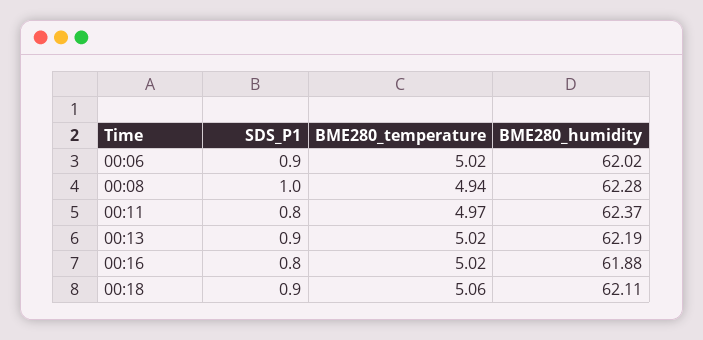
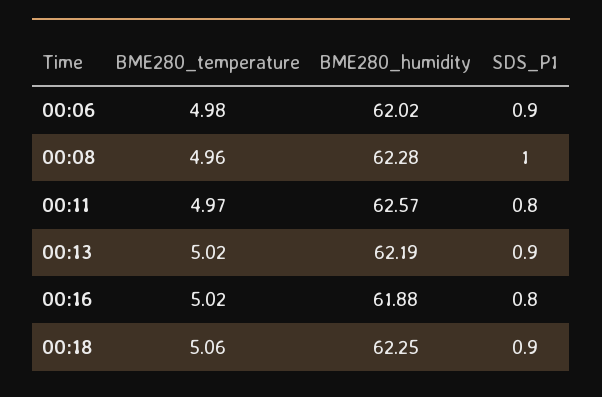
  {
    "SDS_P1": {
      "00:06": 0.9,
      "00:08": 1,
      "00:11": 0.8,
      "00:13": 0.9,
      "00:16": 0.8,
      "00:18": 0.9
    },
    "BME280_temperature": {
-     "00:06": 5.02,
+     "00:06": 4.98,
-     "00:08": 4.94,
+     "00:08": 4.96,
      "00:11": 4.97,
      "00:13": 5.02,
      "00:16": 5.02,
      "00:18": 5.06
    },
    "BME280_humidity": {
      "00:06": 62.02,
      "00:08": 62.28,
-     "00:11": 62.37,
+     "00:11": 62.57,
      "00:13": 62.19,
      "00:16": 61.88,
-     "00:18": 62.11
+     "00:18": 62.25
    }
  }

